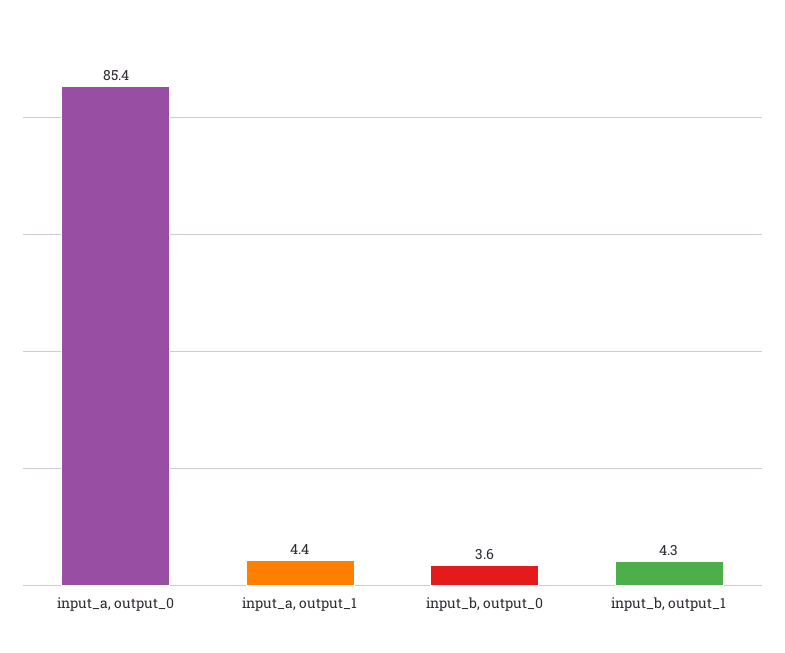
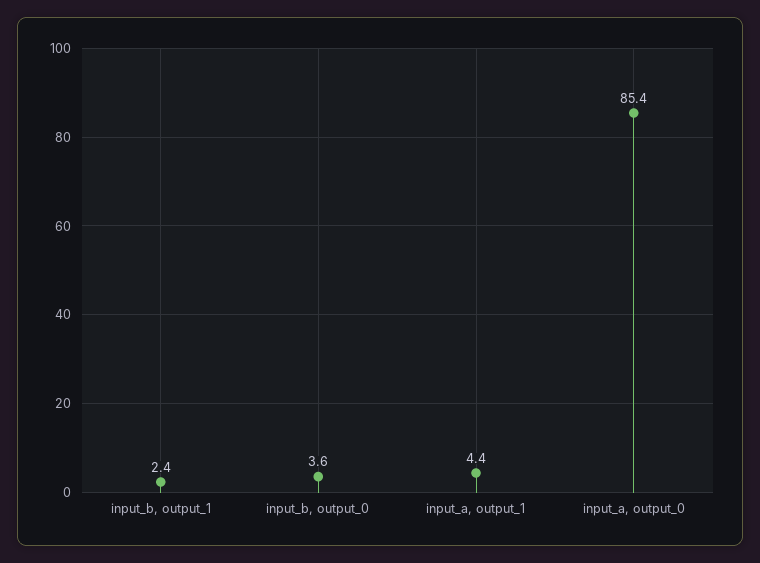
  {
    "input_a, output_0": 85.4,
    "input_a, output_1": 4.4,
    "input_b, output_0": 3.6,
-   "input_b, output_1": 4.3
+   "input_b, output_1": 2.4
  }

